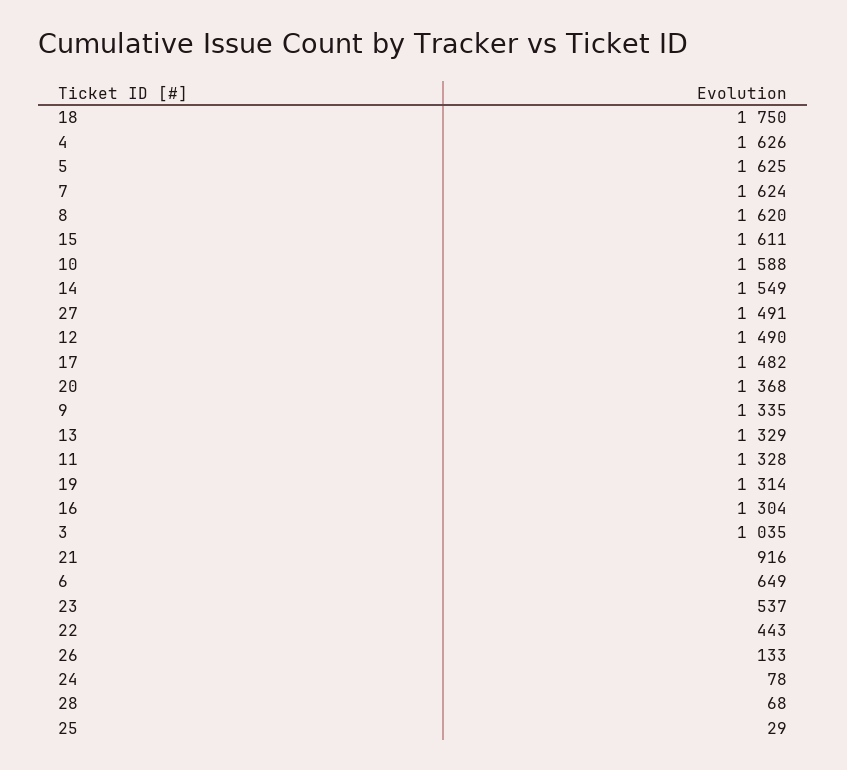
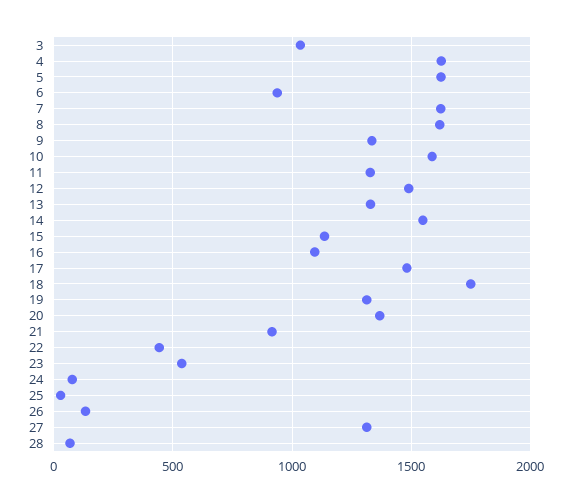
  {
    "18": 1750,
    "4": 1626,
    "5": 1625,
    "7": 1624,
    "8": 1620,
-   "15": 1611,
+   "15": 1150,
    "10": 1588,
    "14": 1549,
-   "27": 1491,
+   "27": 1300,
    "12": 1490,
    "17": 1482,
    "20": 1368,
    "9": 1335,
    "13": 1329,
    "11": 1328,
    "19": 1314,
-   "16": 1304,
+   "16": 1100,
    "3": 1035,
    "21": 916,
-   "6": 649,
+   "6": 950,
    "23": 537,
    "22": 443,
    "26": 133,
    "24": 78,
    "28": 68,
    "25": 29
  }

